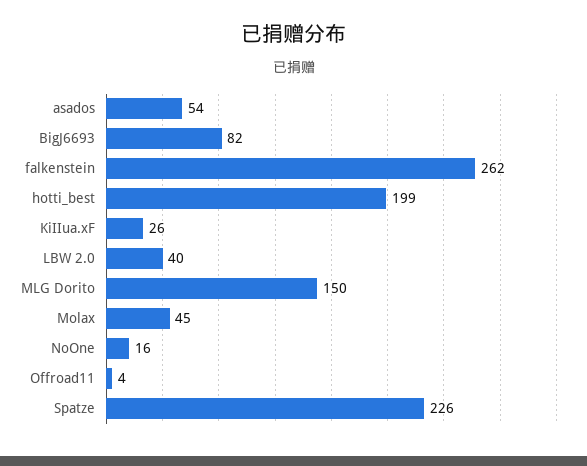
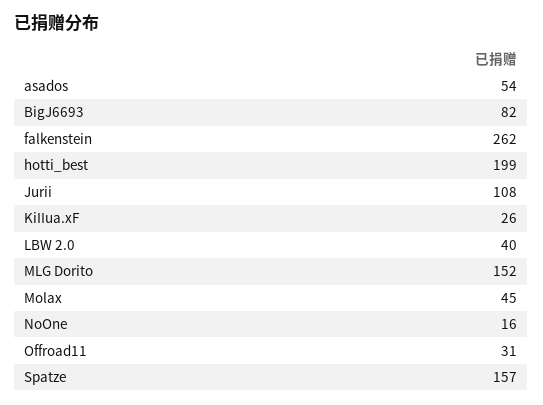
  {
    "asados": 54,
    "BigJ6693": 82,
    "falkenstein": 262,
    "hotti_best": 199,
    "KiIIua.xF": 26,
    "LBW 2.0": 40,
-   "MLG Dorito": 150,
+   "MLG Dorito": 152,
    "Molax": 45,
    "NoOne": 16,
-   "Offroad11": 4,
+   "Offroad11": 31,
-   "Spatze": 226
+   "Spatze": 157,
+   "Jurii": 108
  }

